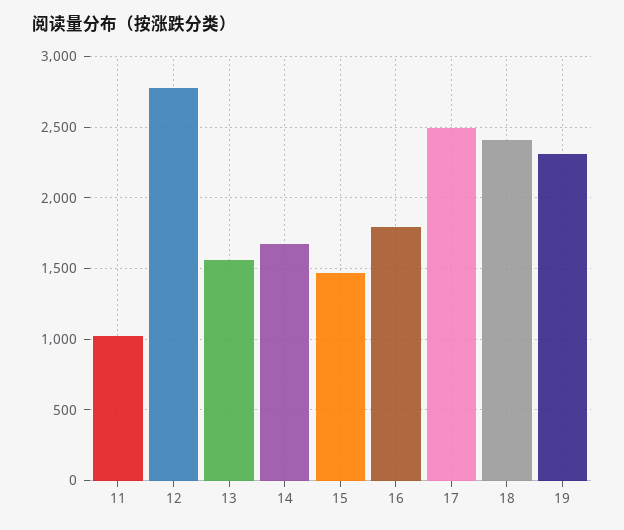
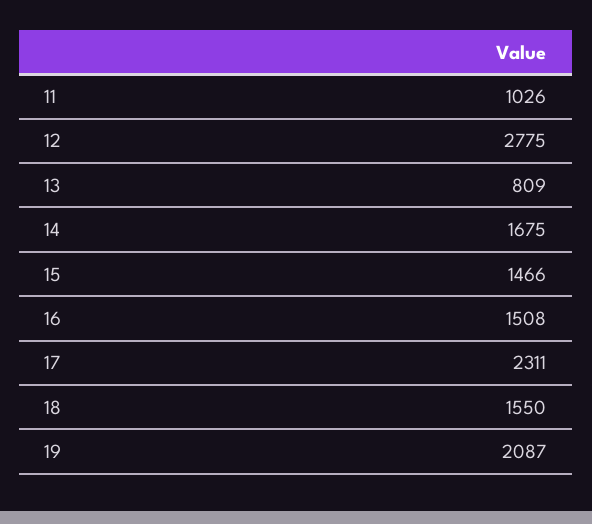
  {
    "11": 1026,
    "12": 2775,
-   "13": 1550,
+   "13": 809,
    "14": 1675,
    "15": 1466,
-   "16": 1800,
+   "16": 1508,
-   "17": 2500,
+   "17": 2311,
-   "18": 2400,
+   "18": 1550,
-   "19": 2300
+   "19": 2087
  }

